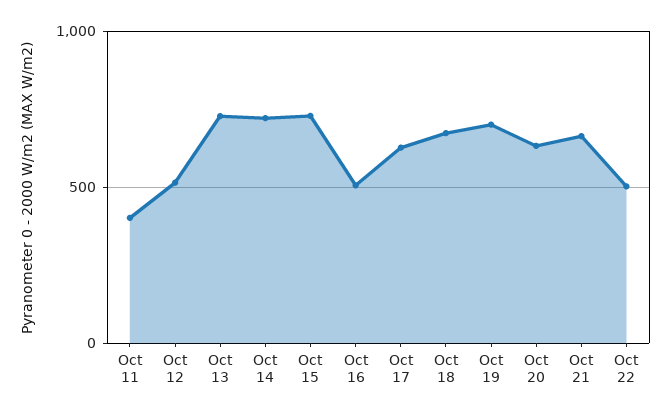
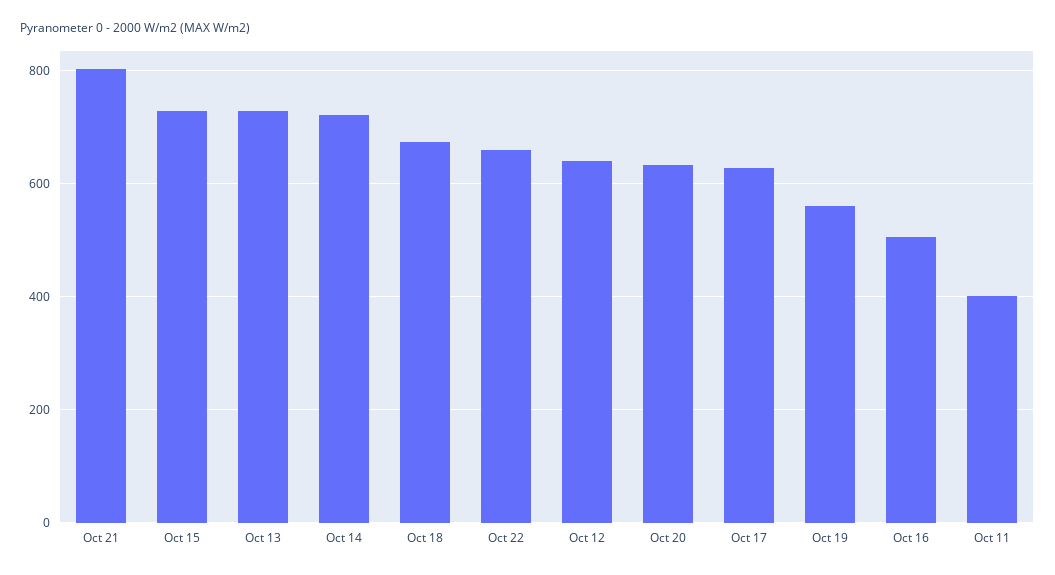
  {
    "Oct 11": 400,
-   "Oct 12": 500,
+   "Oct 12": 640,
    "Oct 13": 720,
    "Oct 14": 720,
    "Oct 15": 720,
    "Oct 16": 500,
    "Oct 17": 620,
    "Oct 18": 680,
-   "Oct 19": 700,
+   "Oct 19": 560,
    "Oct 20": 640,
-   "Oct 21": 650,
+   "Oct 21": 800,
-   "Oct 22": 500
+   "Oct 22": 660
  }

